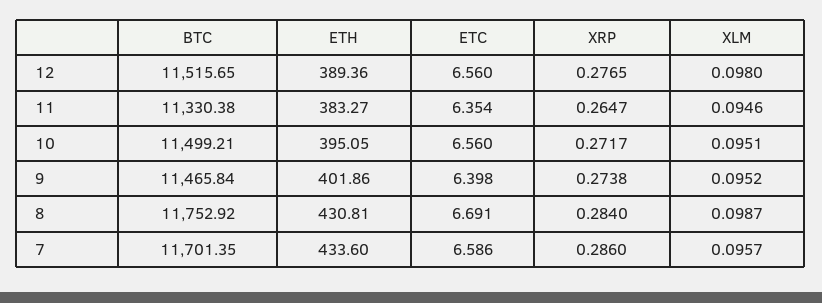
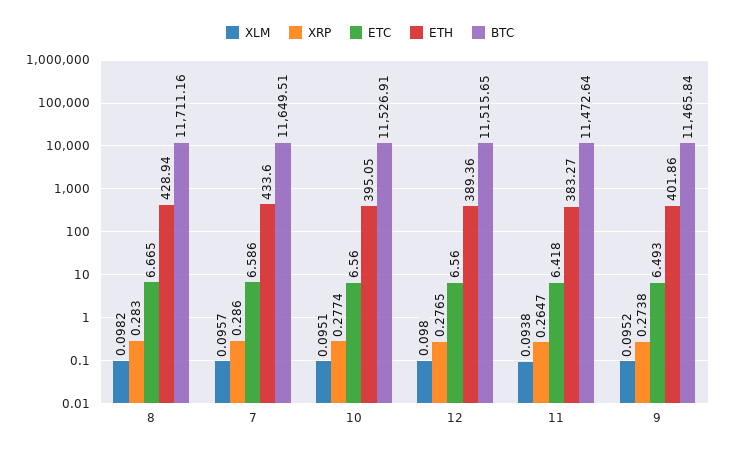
  {
    "BTC": {
      "12": 11515.65,
-     "11": 11330.38,
+     "11": 11472.64,
-     "10": 11499.21,
+     "10": 11526.91,
      "9": 11465.84,
-     "8": 11752.92,
+     "8": 11711.16,
-     "7": 11701.35
+     "7": 11649.51
    },
    "ETH": {
      "12": 389.36,
      "11": 383.27,
      "10": 395.05,
      "9": 401.86,
-     "8": 430.81,
+     "8": 428.94,
      "7": 433.6
    },
    "ETC": {
      "12": 6.56,
-     "11": 6.354,
+     "11": 6.418,
      "10": 6.56,
-     "9": 6.398,
+     "9": 6.493,
-     "8": 6.691,
+     "8": 6.665,
      "7": 6.586
    },
    "XRP": {
      "12": 0.2765,
      "11": 0.2647,
-     "10": 0.2717,
+     "10": 0.2774,
      "9": 0.2738,
-     "8": 0.284,
+     "8": 0.283,
      "7": 0.286
    },
    "XLM": {
      "12": 0.098,
-     "11": 0.0946,
+     "11": 0.0938,
      "10": 0.0951,
      "9": 0.0952,
-     "8": 0.0987,
+     "8": 0.0982,
      "7": 0.0957
    }
  }

